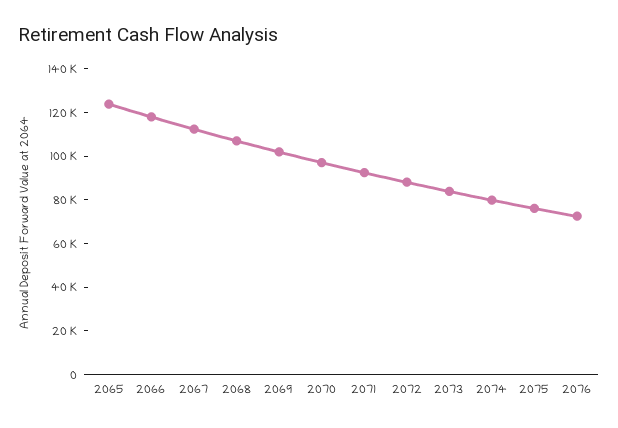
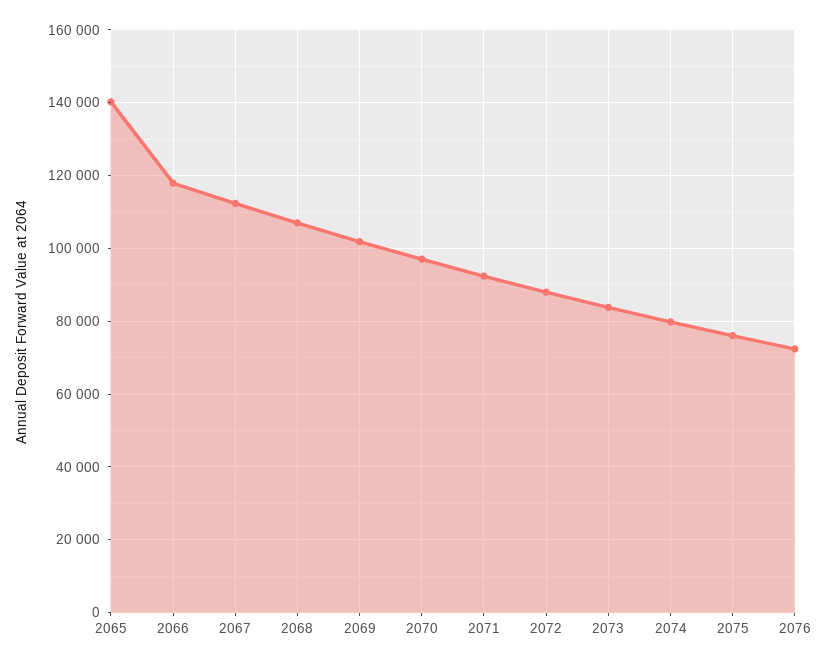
  {
-   "2065": 125000,
+   "2065": 140000,
    "2066": 118000,
    "2067": 112000,
    "2068": 106000,
    "2069": 102000,
    "2070": 98000,
    "2071": 92000,
    "2072": 88000,
    "2073": 84000,
    "2074": 80000,
    "2075": 76000,
    "2076": 72000
  }

